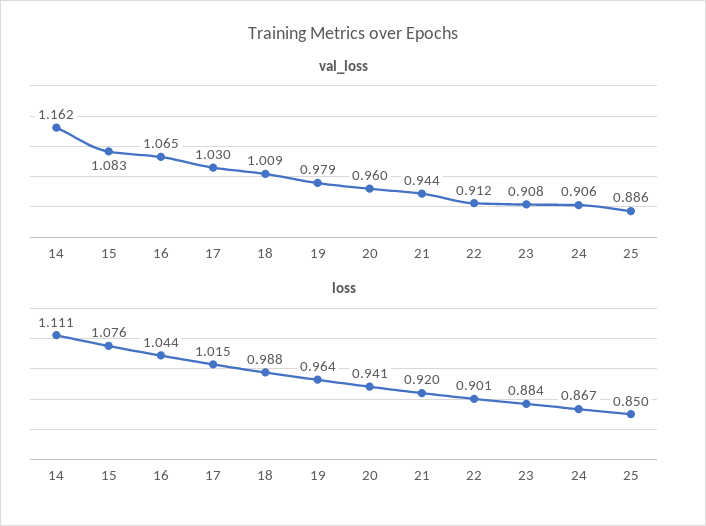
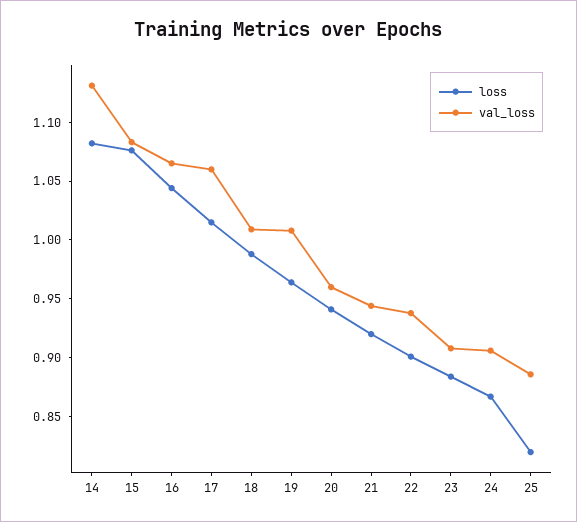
  {
    "val_loss": {
-     "14": 1.162,
+     "14": 1.13,
      "15": 1.083,
      "16": 1.065,
-     "17": 1.03,
+     "17": 1.06,
      "18": 1.009,
-     "19": 0.979,
+     "19": 1.01,
      "20": 0.96,
      "21": 0.944,
-     "22": 0.912,
+     "22": 0.94,
      "23": 0.908,
      "24": 0.906,
      "25": 0.886
    },
    "loss": {
-     "14": 1.111,
+     "14": 1.08,
      "15": 1.076,
      "16": 1.044,
      "17": 1.015,
      "18": 0.988,
      "19": 0.964,
      "20": 0.941,
      "21": 0.92,
      "22": 0.901,
      "23": 0.884,
      "24": 0.867,
-     "25": 0.85
+     "25": 0.82
    }
  }

